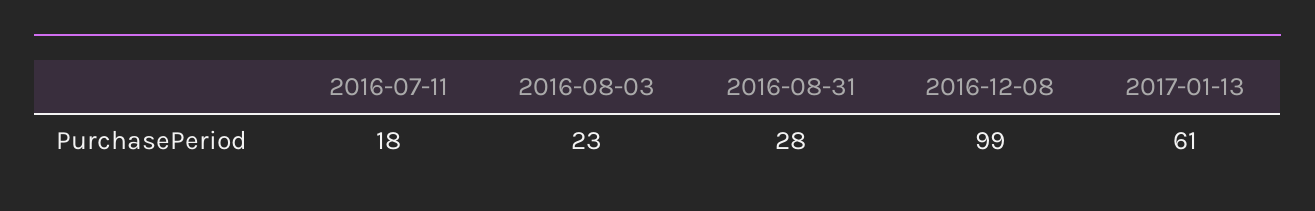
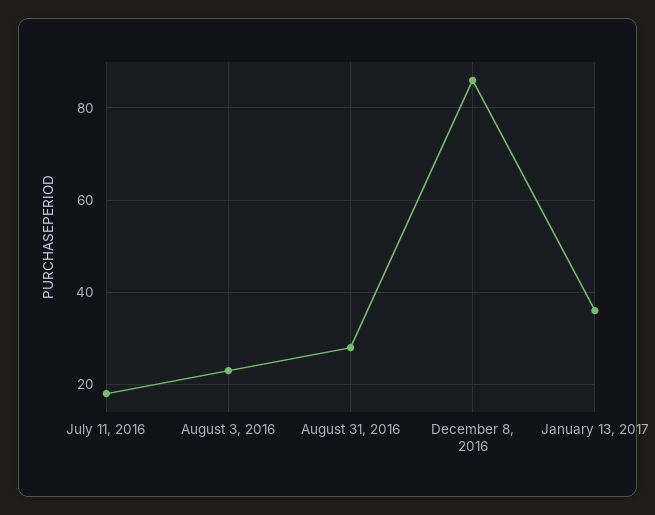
  {
    "2016-07-11": 18,
    "2016-08-03": 23,
    "2016-08-31": 28,
-   "2016-12-08": 99,
+   "2016-12-08": 85,
-   "2017-01-13": 61
+   "2017-01-13": 35
  }

